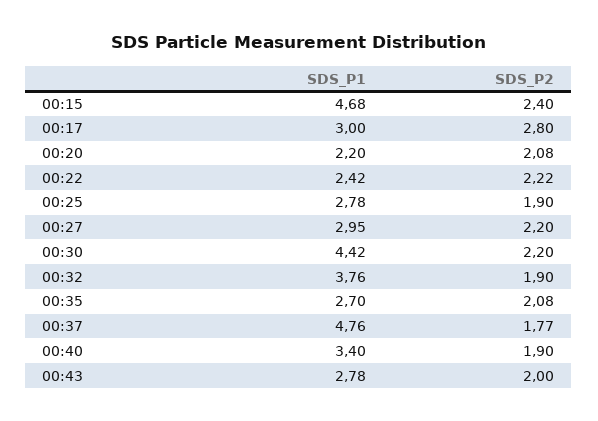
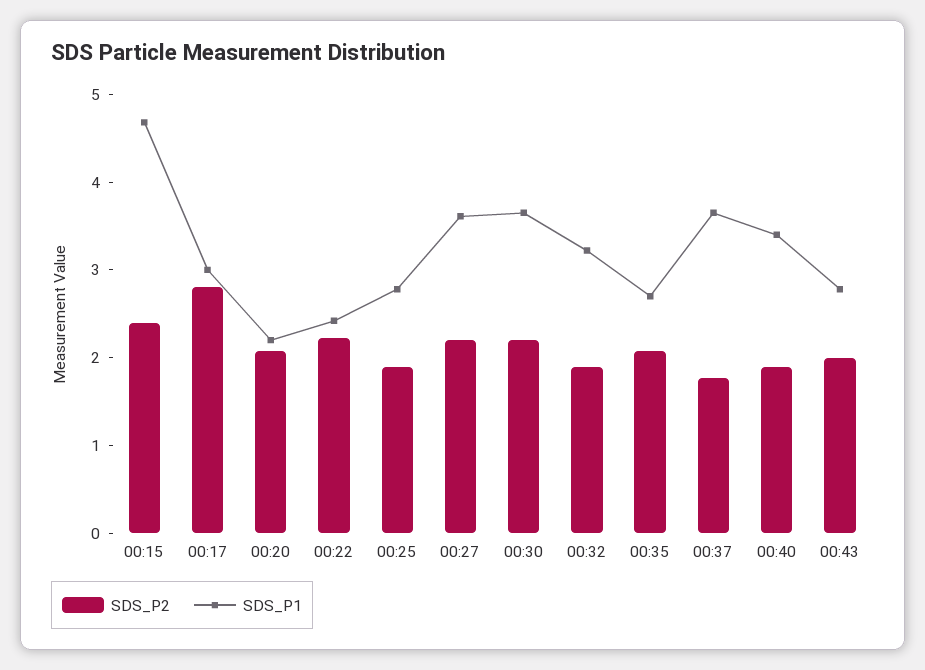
  {
    "SDS_P1": {
      "00:15": 4.68,
      "00:17": 3,
      "00:20": 2.2,
      "00:22": 2.42,
      "00:25": 2.78,
-     "00:27": 2.95,
+     "00:27": 3.6,
-     "00:30": 4.42,
+     "00:30": 3.6,
-     "00:32": 3.76,
+     "00:32": 3.2,
      "00:35": 2.7,
-     "00:37": 4.76,
+     "00:37": 3.6,
      "00:40": 3.4,
      "00:43": 2.78
    },
    "SDS_P2": {
      "00:15": 2.4,
      "00:17": 2.8,
      "00:20": 2.08,
      "00:22": 2.22,
      "00:25": 1.9,
      "00:27": 2.2,
      "00:30": 2.2,
      "00:32": 1.9,
      "00:35": 2.08,
      "00:37": 1.77,
      "00:40": 1.9,
      "00:43": 2
    }
  }

